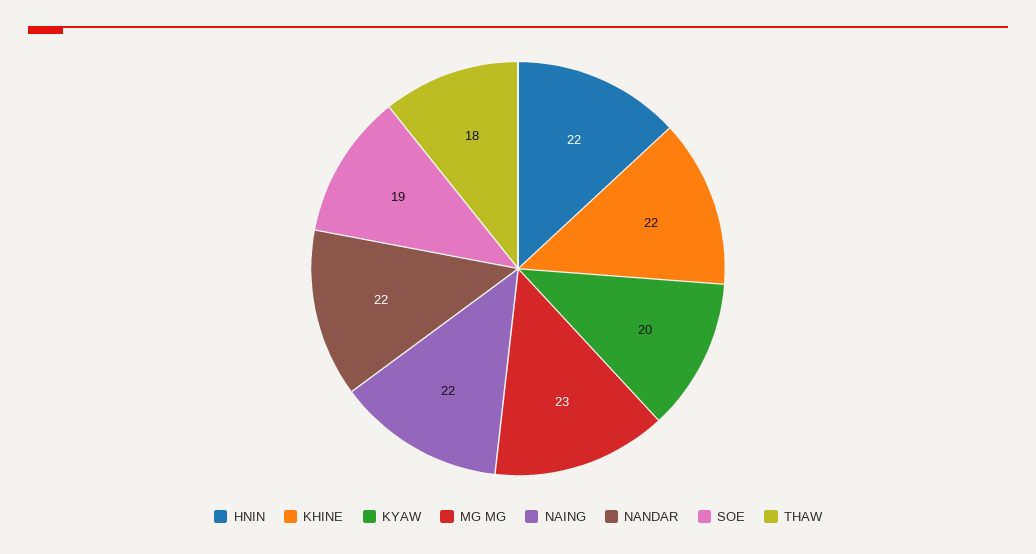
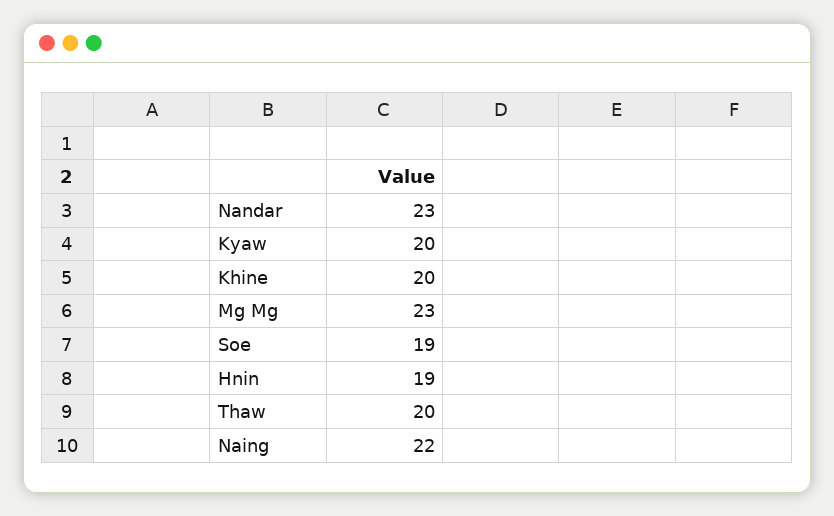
  {
-   "HNIN": 22,
+   "HNIN": 19,
-   "KHINE": 22,
+   "KHINE": 20,
    "KYAW": 20,
    "MG MG": 23,
    "NAING": 22,
-   "NANDAR": 22,
+   "NANDAR": 23,
    "SOE": 19,
-   "THAW": 18
+   "THAW": 20
  }

